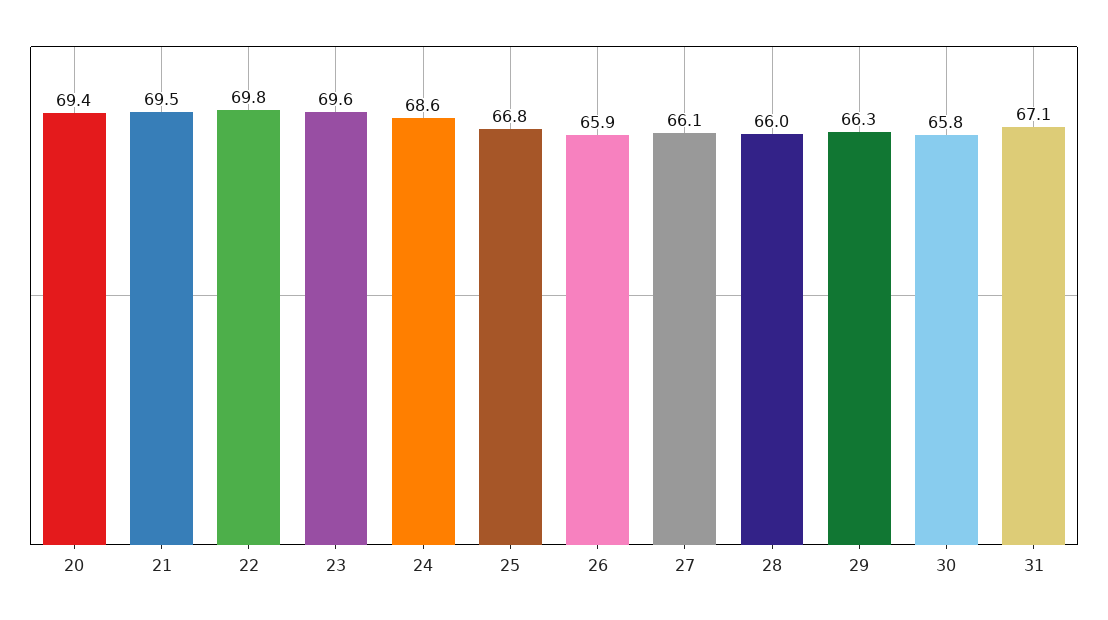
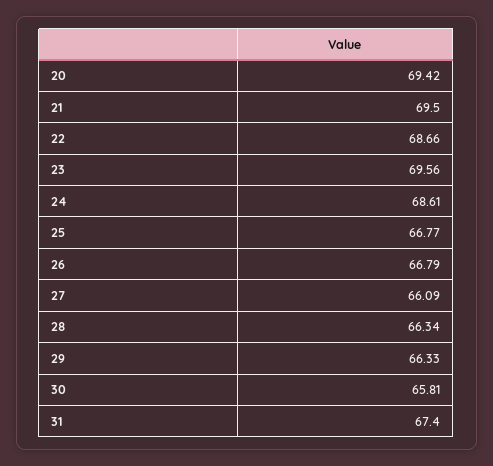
  {
    "20": 69.42,
    "21": 69.5,
-   "22": 69.8,
+   "22": 68.66,
    "23": 69.56,
    "24": 68.61,
    "25": 66.77,
-   "26": 65.9,
+   "26": 66.79,
    "27": 66.09,
-   "28": 66,
+   "28": 66.34,
    "29": 66.33,
    "30": 65.81,
-   "31": 67.1
+   "31": 67.4
  }

